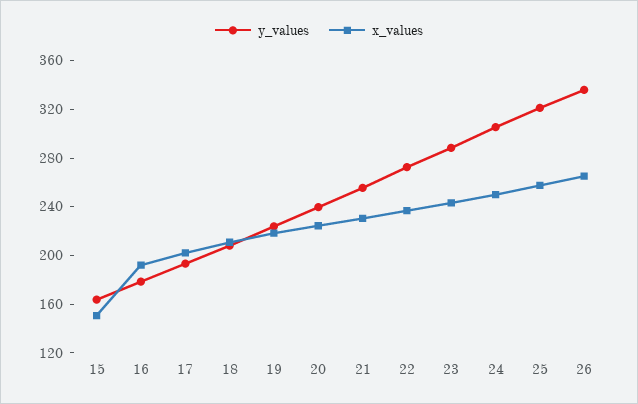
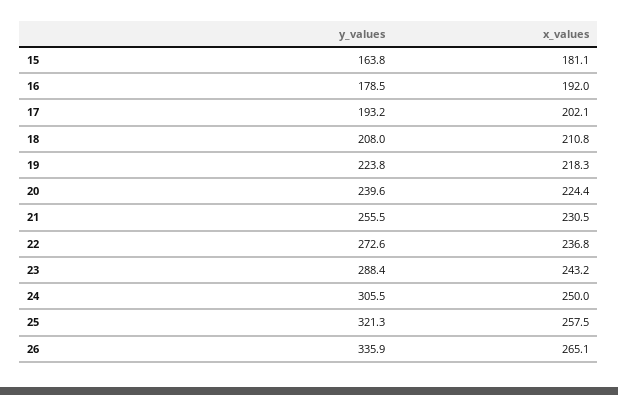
  {
    "y_values": {
      "15": 163.8,
      "16": 178.5,
      "17": 193.2,
      "18": 208,
      "19": 223.8,
      "20": 239.6,
      "21": 255.5,
      "22": 272.6,
      "23": 288.4,
      "24": 305.5,
      "25": 321.3,
      "26": 335.9
    },
    "x_values": {
-     "15": 150,
+     "15": 181.1,
      "16": 192,
      "17": 202.1,
      "18": 210.8,
      "19": 218.3,
      "20": 224.4,
      "21": 230.5,
      "22": 236.8,
      "23": 243.2,
      "24": 250,
      "25": 257.5,
      "26": 265.1
    }
  }

